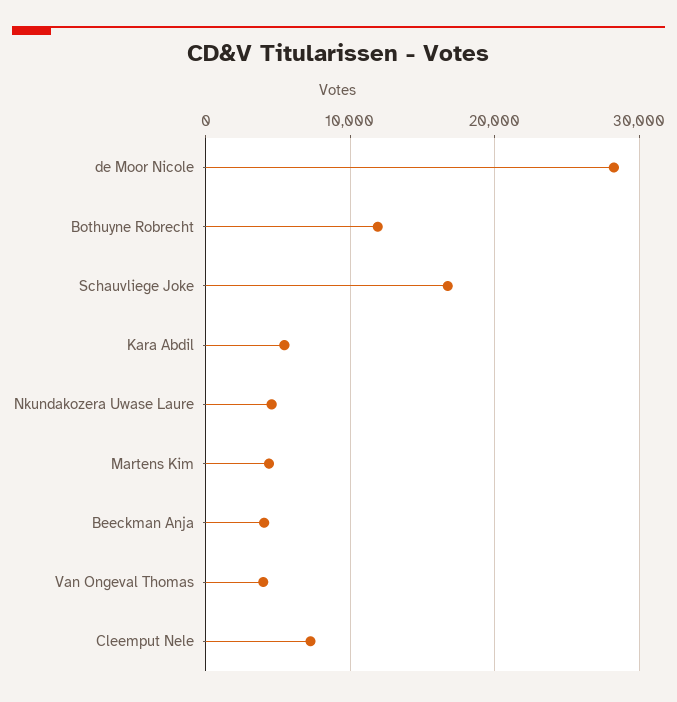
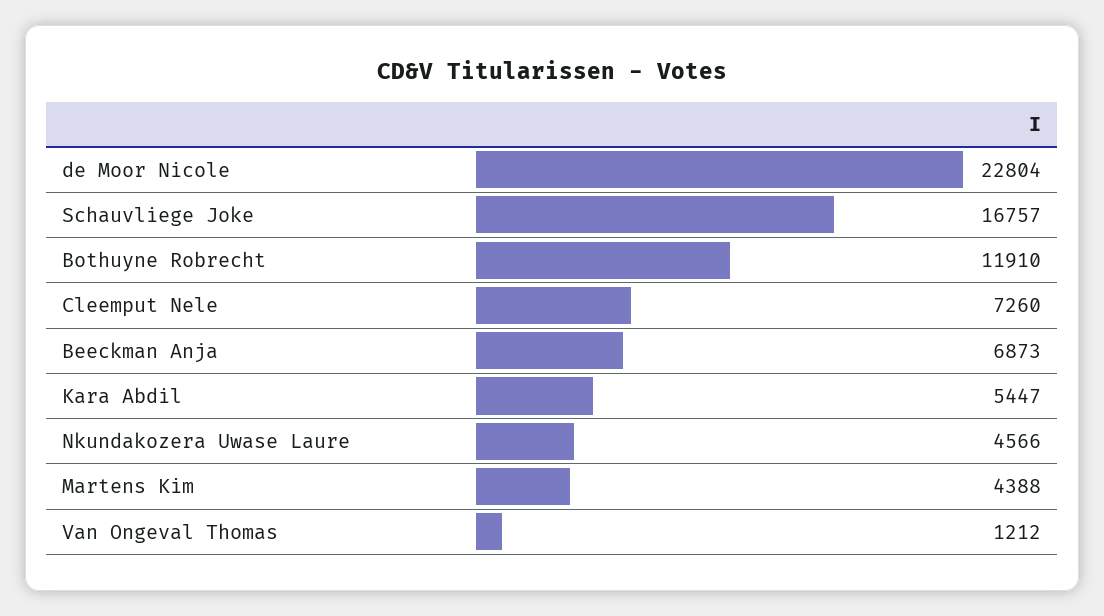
  {
-   "de Moor Nicole": 28000,
+   "de Moor Nicole": 22804,
    "Bothuyne Robrecht": 11910,
    "Schauvliege Joke": 16757,
    "Kara Abdil": 5447,
    "Nkundakozera Uwase Laure": 4566,
    "Martens Kim": 4388,
-   "Beeckman Anja": 4000,
+   "Beeckman Anja": 6873,
-   "Van Ongeval Thomas": 4000,
+   "Van Ongeval Thomas": 1212,
    "Cleemput Nele": 7260
  }

